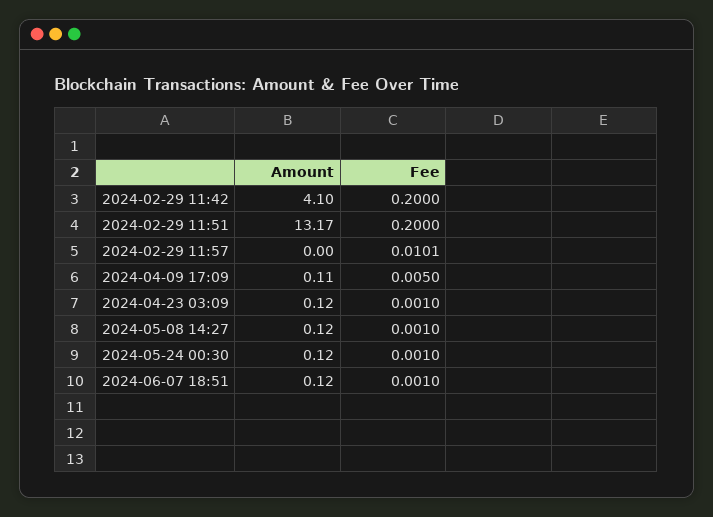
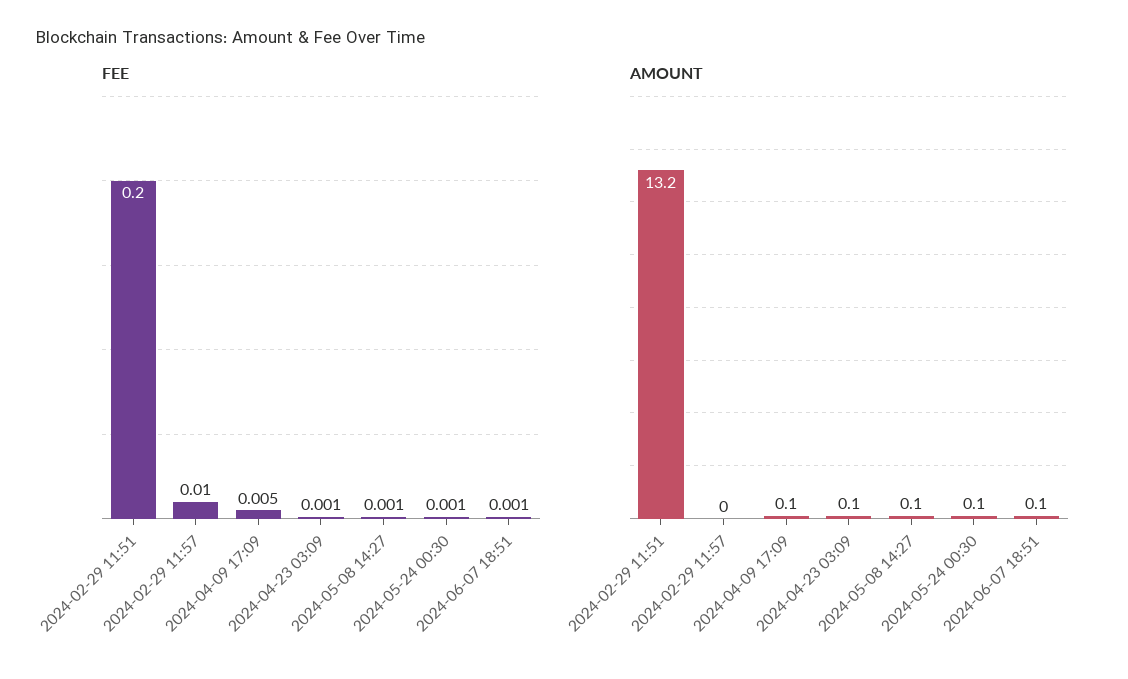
  {
    "Amount": {
-     "2024-02-29 11:42": 4.1,
      "2024-02-29 11:51": 13.17,
      "2024-02-29 11:57": 0,
      "2024-04-09 17:09": 0.11,
      "2024-04-23 03:09": 0.12,
      "2024-05-08 14:27": 0.12,
      "2024-05-24 00:30": 0.12,
      "2024-06-07 18:51": 0.12
    },
    "Fee": {
-     "2024-02-29 11:42": 0.2,
      "2024-02-29 11:51": 0.2,
      "2024-02-29 11:57": 0.0101,
      "2024-04-09 17:09": 0.005,
      "2024-04-23 03:09": 0.001,
      "2024-05-08 14:27": 0.001,
      "2024-05-24 00:30": 0.001,
      "2024-06-07 18:51": 0.001
    }
  }

